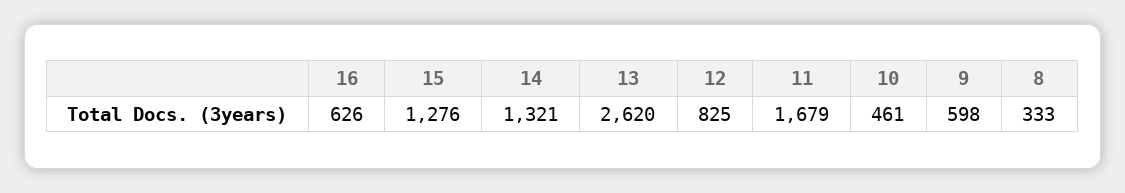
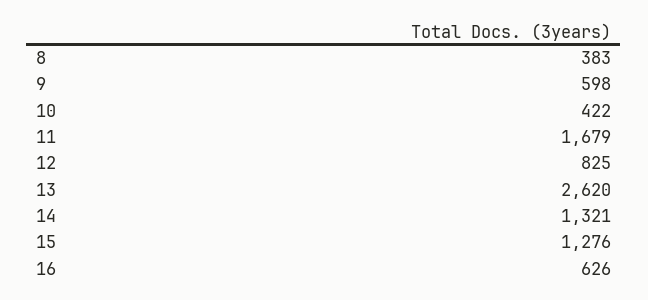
  {
    "16": 626,
    "15": 1276,
    "14": 1321,
    "13": 2620,
    "12": 825,
    "11": 1679,
-   "10": 461,
+   "10": 422,
    "9": 598,
-   "8": 333
+   "8": 383
  }

